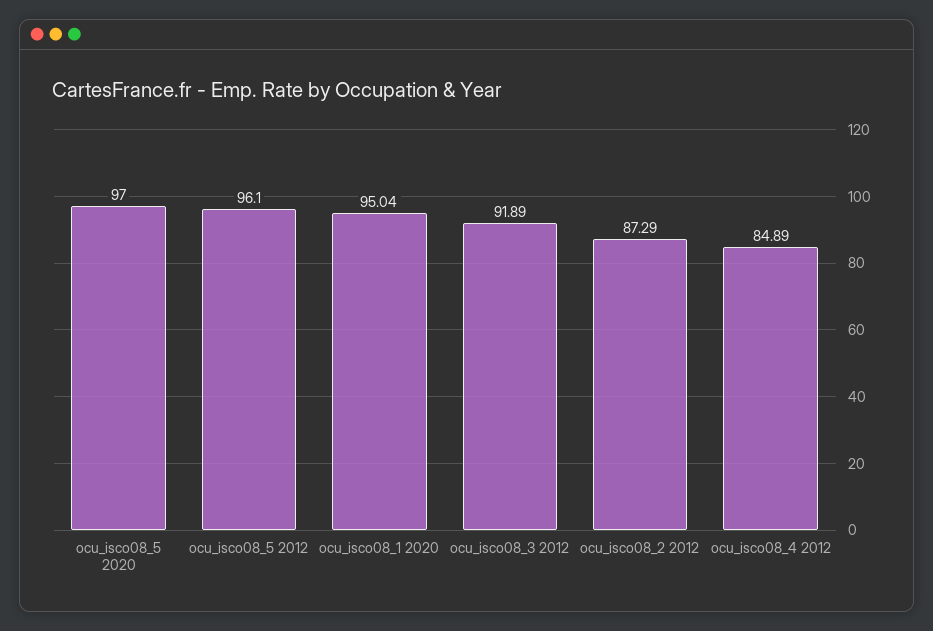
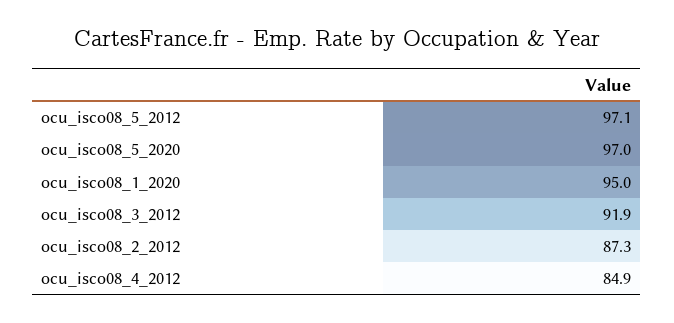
  {
    "ocu_isco08_5 2020": 97,
-   "ocu_isco08_5 2012": 96.1,
+   "ocu_isco08_5 2012": 97.1,
    "ocu_isco08_1 2020": 95.04,
    "ocu_isco08_3 2012": 91.89,
    "ocu_isco08_2 2012": 87.29,
    "ocu_isco08_4 2012": 84.89
  }

